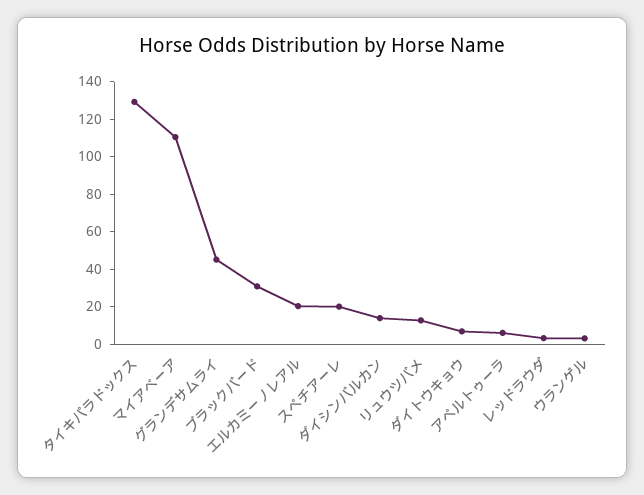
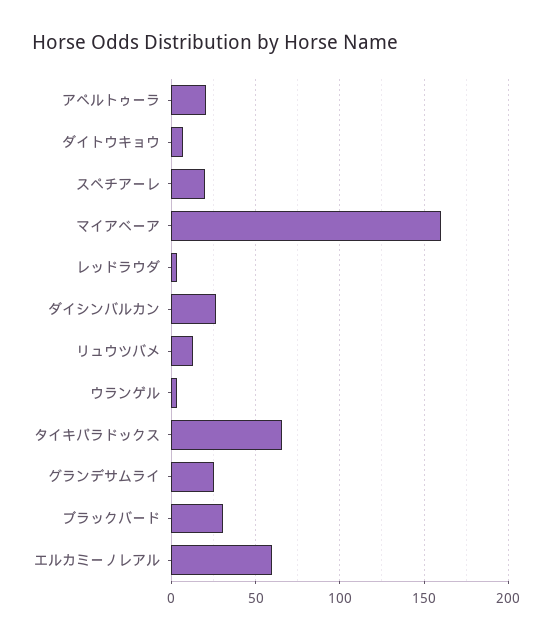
  {
-   "タイキパラドックス": 130,
+   "タイキパラドックス": 65,
-   "マイアベーア": 110,
+   "マイアベーア": 160,
-   "グランデサムライ": 45,
+   "グランデサムライ": 25,
    "ブラックバード": 30,
-   "エルカミーノレアル": 20,
+   "エルカミーノレアル": 60,
    "スペチアーレ": 20,
-   "ダイシンバルカン": 15,
+   "ダイシンバルカン": 25,
    "リュウツバメ": 15,
    "ダイトウキョウ": 5,
-   "アペルトゥーラ": 5,
+   "アペルトゥーラ": 20,
    "レッドラウダ": 5,
    "ウランゲル": 5
  }

